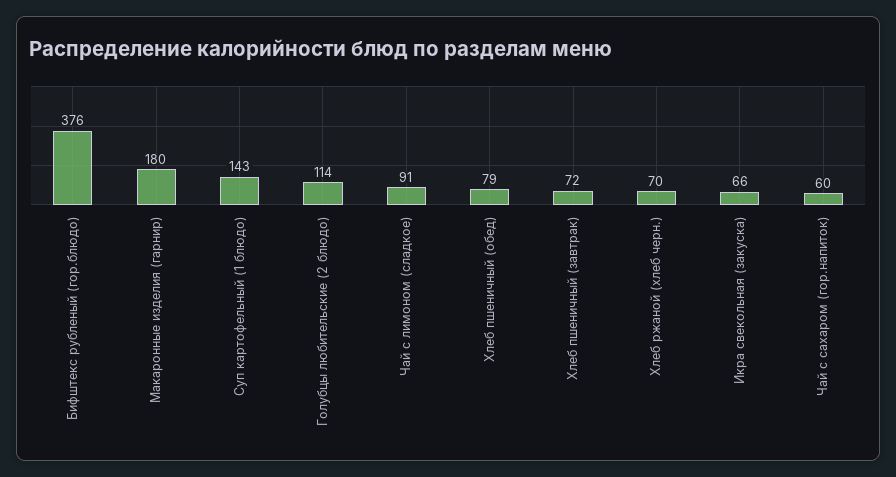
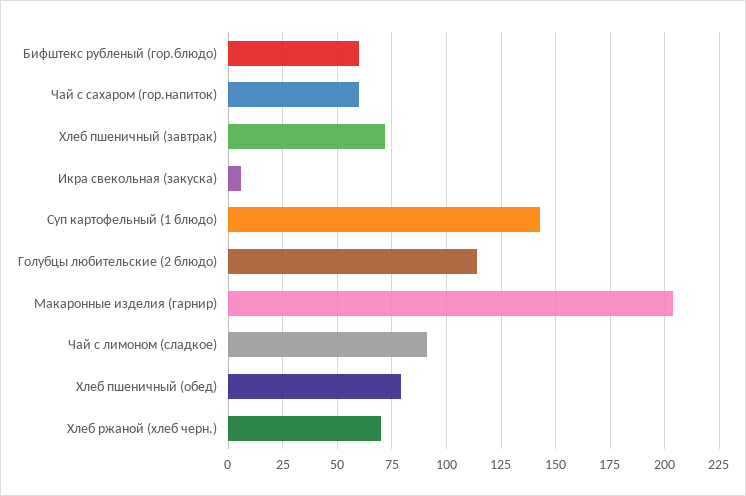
  {
-   "Бифштекс рубленый (гор.блюдо)": 376,
+   "Бифштекс рубленый (гор.блюдо)": 60,
-   "Макаронные изделия (гарнир)": 180,
+   "Макаронные изделия (гарнир)": 205,
    "Суп картофельный (1 блюдо)": 143,
    "Голубцы любительские (2 блюдо)": 114,
    "Чай с лимоном (сладкое)": 91,
    "Хлеб пшеничный (обед)": 79,
    "Хлеб пшеничный (завтрак)": 72,
    "Хлеб ржаной (хлеб черн.)": 70,
-   "Икра свекольная (закуска)": 66,
+   "Икра свекольная (закуска)": 5,
    "Чай с сахаром (гор.напиток)": 60
  }

